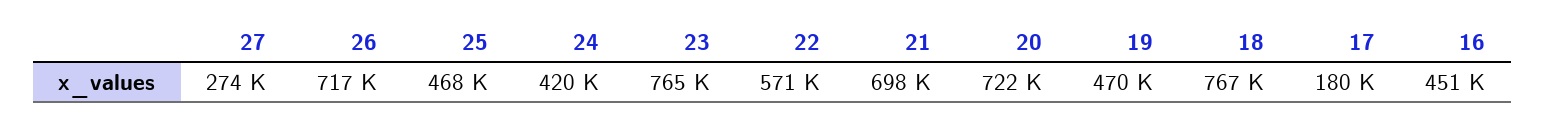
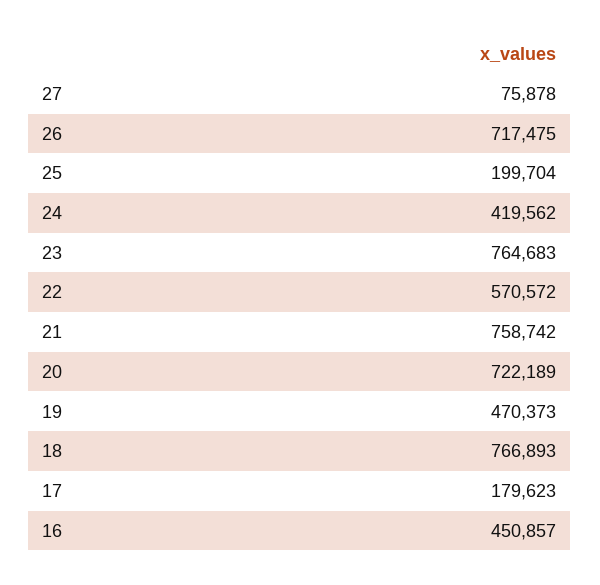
  {
-   "27": 274000,
+   "27": 75878,
    "26": 717475,
-   "25": 468000,
+   "25": 199704,
    "24": 419562,
    "23": 764683,
    "22": 570572,
-   "21": 698000,
+   "21": 758742,
    "20": 722189,
    "19": 470373,
    "18": 766893,
    "17": 179623,
    "16": 450857
  }

